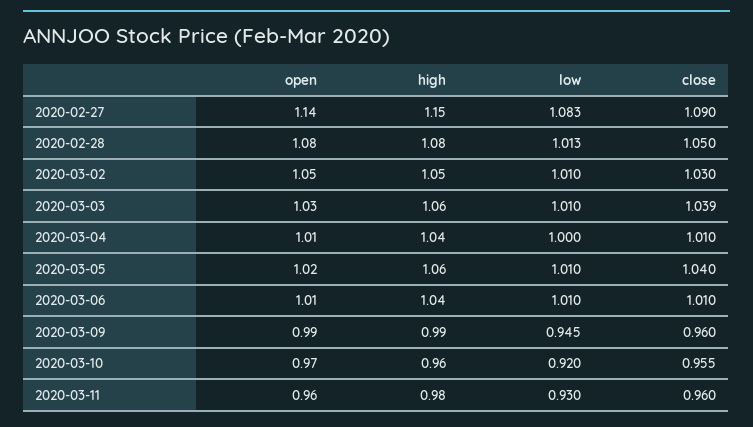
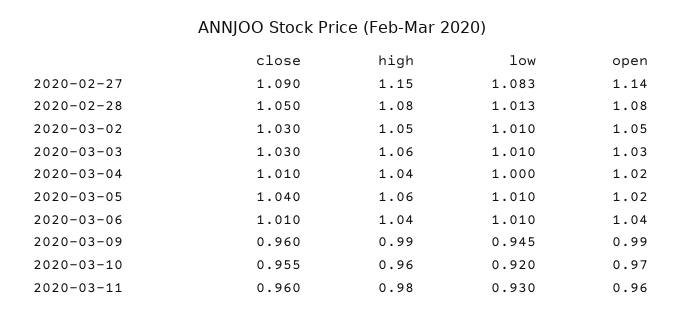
  {
    "open": {
      "2020-02-27": 1.14,
      "2020-02-28": 1.08,
      "2020-03-02": 1.05,
      "2020-03-03": 1.03,
-     "2020-03-04": 1.01,
+     "2020-03-04": 1.02,
      "2020-03-05": 1.02,
-     "2020-03-06": 1.01,
+     "2020-03-06": 1.04,
      "2020-03-09": 0.99,
      "2020-03-10": 0.97,
      "2020-03-11": 0.96
    },
    "high": {
      "2020-02-27": 1.15,
      "2020-02-28": 1.08,
      "2020-03-02": 1.05,
      "2020-03-03": 1.06,
      "2020-03-04": 1.04,
      "2020-03-05": 1.06,
      "2020-03-06": 1.04,
      "2020-03-09": 0.99,
      "2020-03-10": 0.96,
      "2020-03-11": 0.98
    },
    "low": {
      "2020-02-27": 1.083,
      "2020-02-28": 1.013,
      "2020-03-02": 1.01,
      "2020-03-03": 1.01,
      "2020-03-04": 1,
      "2020-03-05": 1.01,
      "2020-03-06": 1.01,
      "2020-03-09": 0.945,
      "2020-03-10": 0.92,
      "2020-03-11": 0.93
    },
    "close": {
      "2020-02-27": 1.09,
      "2020-02-28": 1.05,
      "2020-03-02": 1.03,
-     "2020-03-03": 1.039,
+     "2020-03-03": 1.03,
      "2020-03-04": 1.01,
      "2020-03-05": 1.04,
      "2020-03-06": 1.01,
      "2020-03-09": 0.96,
      "2020-03-10": 0.955,
      "2020-03-11": 0.96
    }
  }

